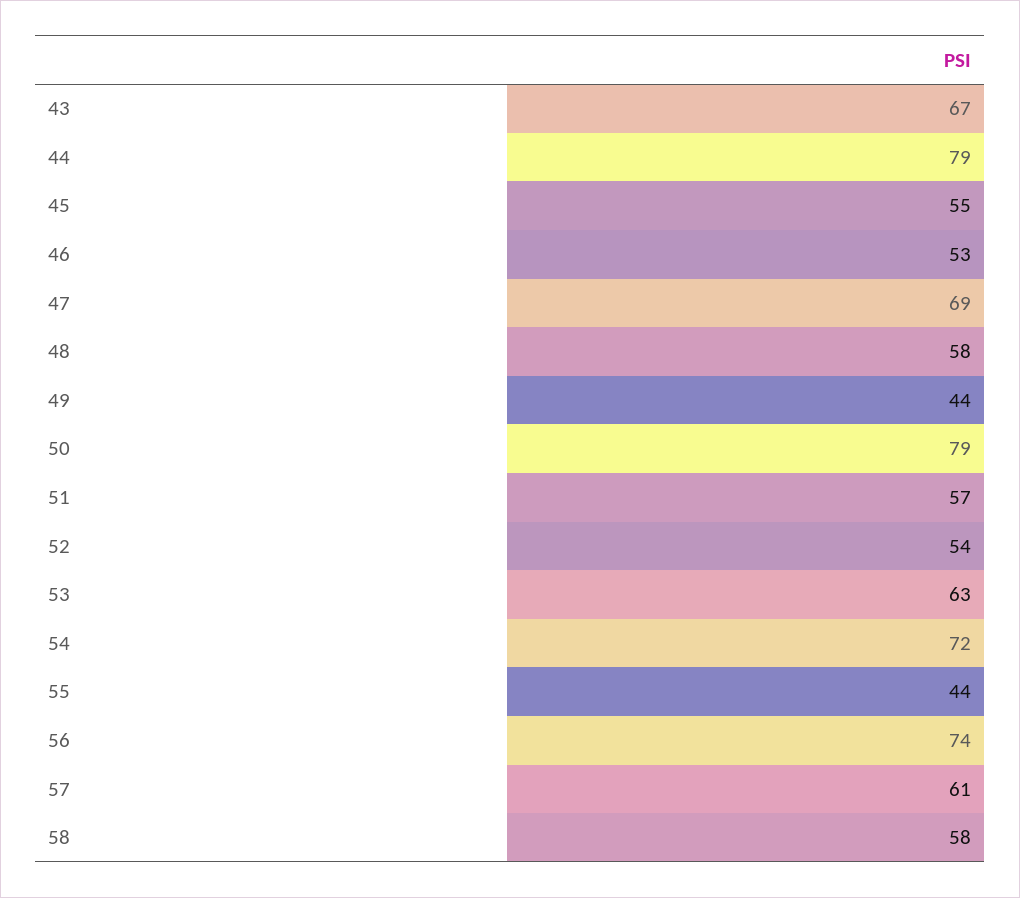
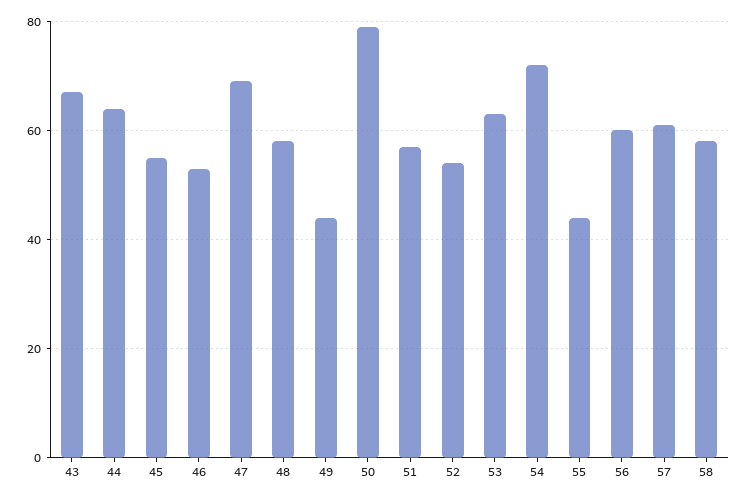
  {
    "43": 67,
-   "44": 79,
+   "44": 65,
    "45": 55,
    "46": 53,
    "47": 69,
    "48": 58,
    "49": 44,
    "50": 79,
    "51": 57,
    "52": 54,
    "53": 63,
    "54": 72,
    "55": 44,
-   "56": 74,
+   "56": 60,
    "57": 61,
    "58": 58
  }

